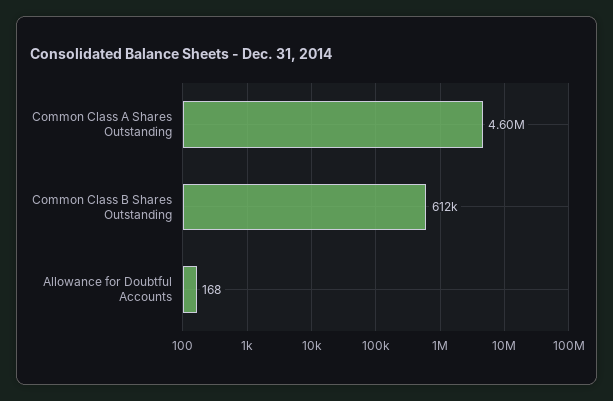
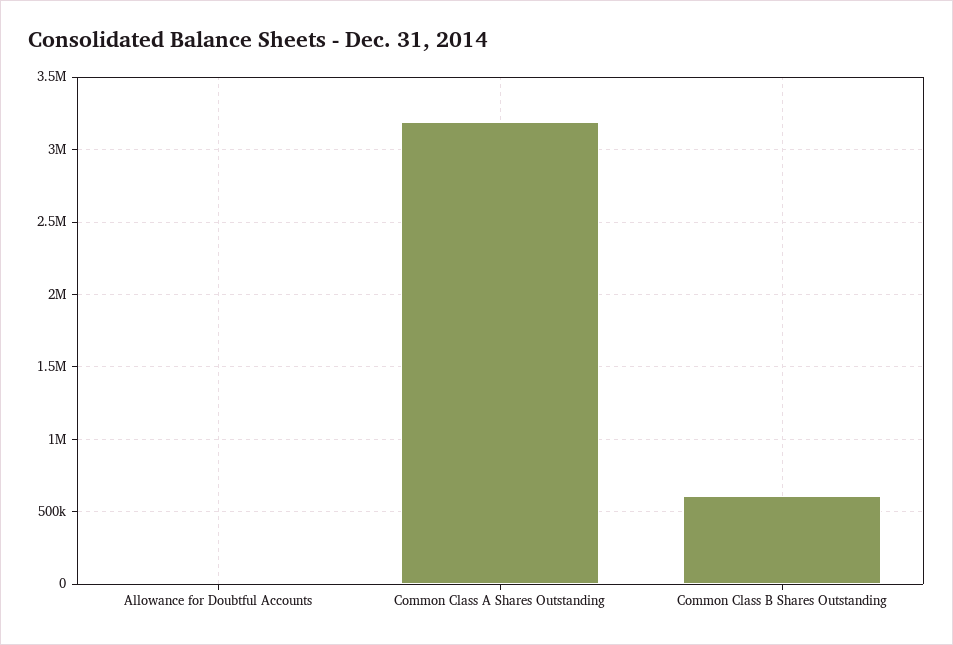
  {
-   "Common Class A Shares Outstanding": 4600000,
+   "Common Class A Shares Outstanding": 3200000,
    "Common Class B Shares Outstanding": 612000,
    "Allowance for Doubtful Accounts": 168
  }

